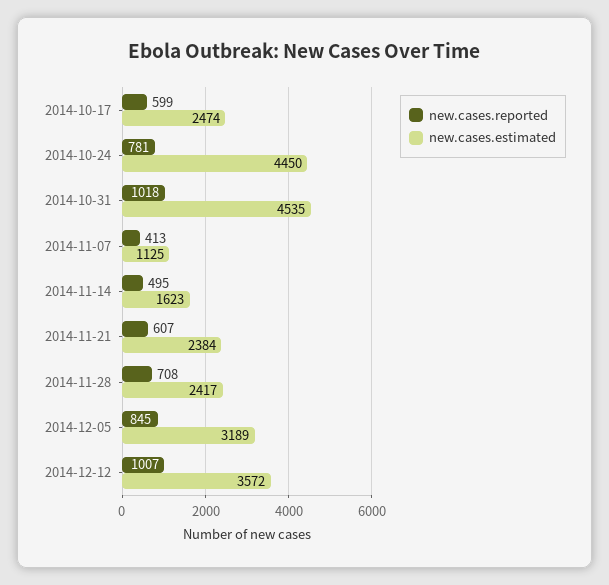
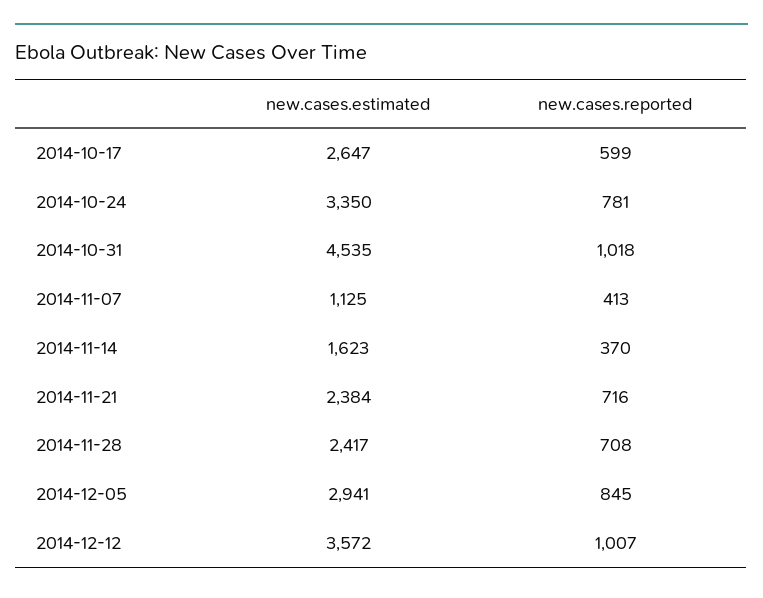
  {
    "new.cases.reported": {
      "2014-10-17": 599,
      "2014-10-24": 781,
      "2014-10-31": 1018,
      "2014-11-07": 413,
-     "2014-11-14": 495,
+     "2014-11-14": 370,
-     "2014-11-21": 607,
+     "2014-11-21": 716,
      "2014-11-28": 708,
      "2014-12-05": 845,
      "2014-12-12": 1007
    },
    "new.cases.estimated": {
-     "2014-10-17": 2474,
+     "2014-10-17": 2647,
-     "2014-10-24": 4450,
+     "2014-10-24": 3350,
      "2014-10-31": 4535,
      "2014-11-07": 1125,
      "2014-11-14": 1623,
      "2014-11-21": 2384,
      "2014-11-28": 2417,
-     "2014-12-05": 3189,
+     "2014-12-05": 2941,
      "2014-12-12": 3572
    }
  }

